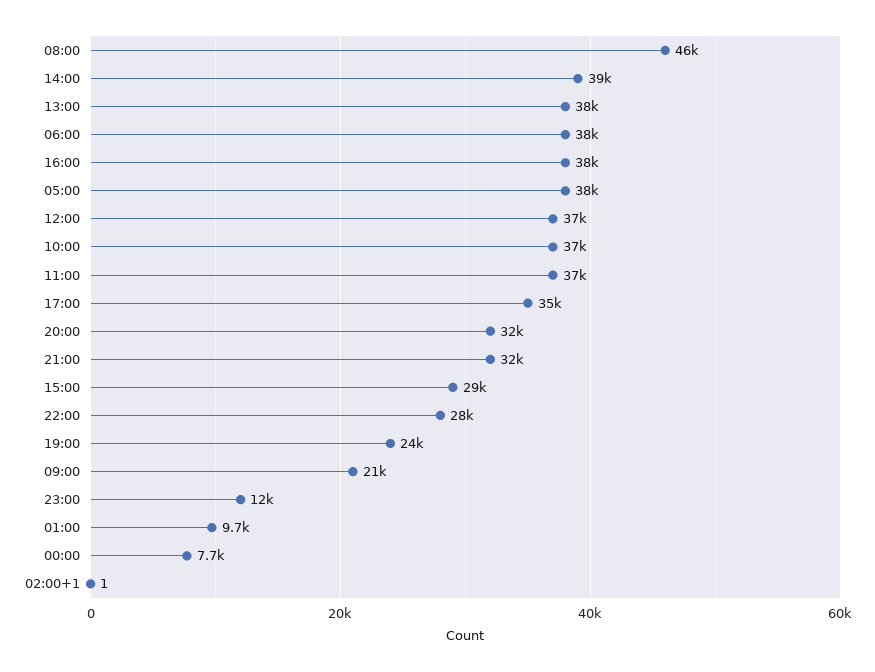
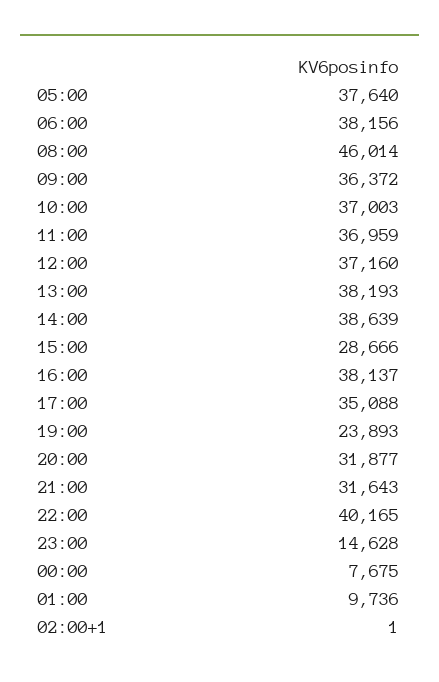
  {
    "08:00": 46014,
    "14:00": 38639,
    "13:00": 38193,
    "06:00": 38156,
    "16:00": 38137,
    "05:00": 37640,
    "12:00": 37160,
    "10:00": 37003,
    "11:00": 36959,
    "17:00": 35088,
    "20:00": 31877,
    "21:00": 31643,
    "15:00": 28666,
-   "22:00": 28000,
+   "22:00": 40165,
    "19:00": 23893,
-   "09:00": 21000,
+   "09:00": 36372,
-   "23:00": 12000,
+   "23:00": 14628,
    "01:00": 9736,
    "00:00": 7675,
    "02:00+1": 1
  }

